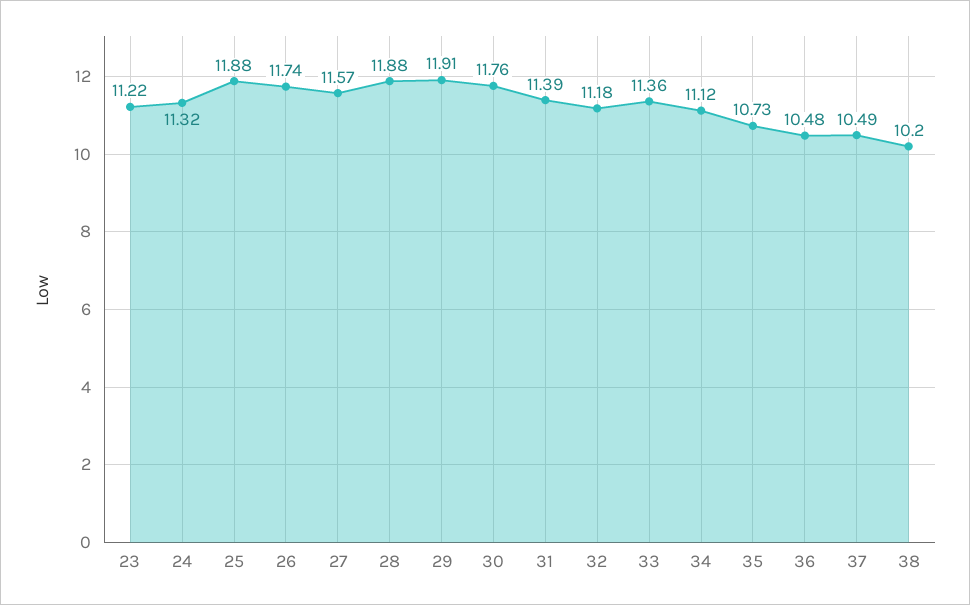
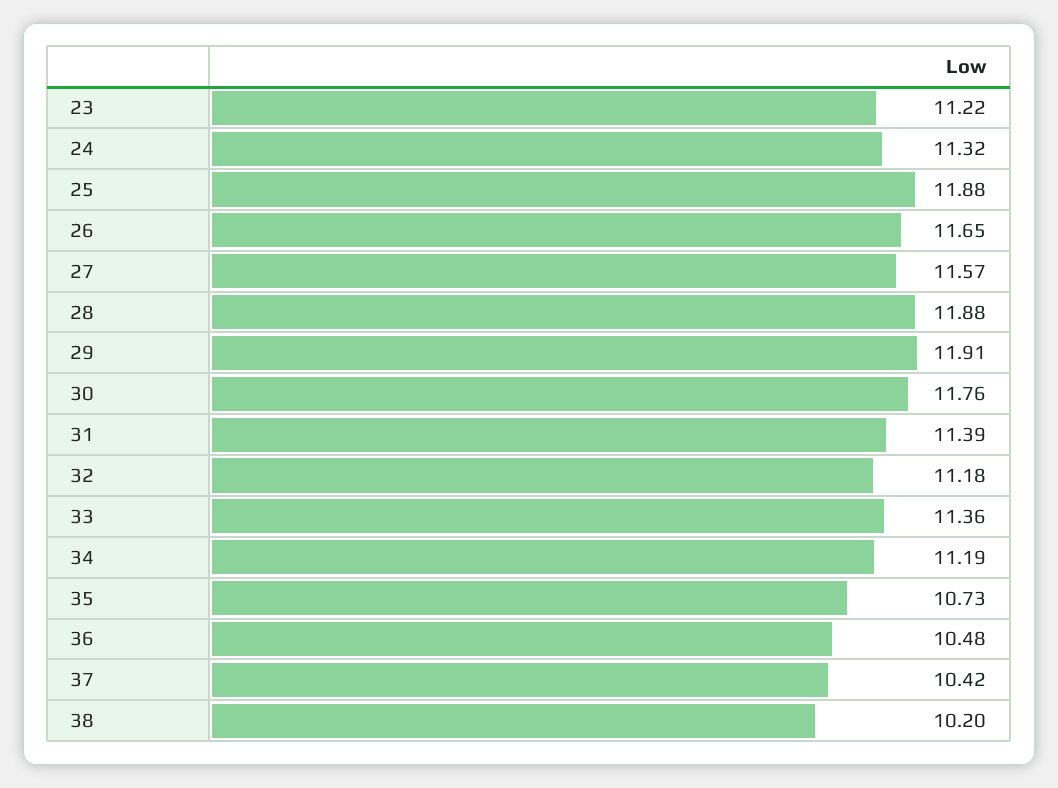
  {
    "23": 11.22,
    "24": 11.32,
    "25": 11.88,
-   "26": 11.74,
+   "26": 11.65,
    "27": 11.57,
    "28": 11.88,
    "29": 11.91,
    "30": 11.76,
    "31": 11.39,
    "32": 11.18,
    "33": 11.36,
-   "34": 11.12,
+   "34": 11.19,
    "35": 10.73,
    "36": 10.48,
-   "37": 10.49,
+   "37": 10.42,
    "38": 10.2
  }

